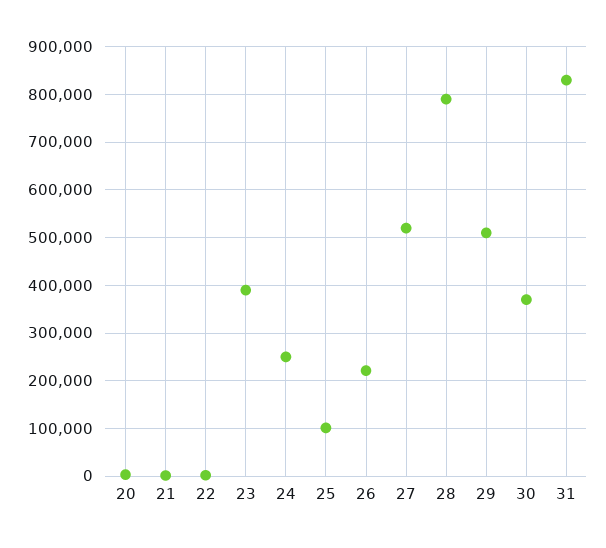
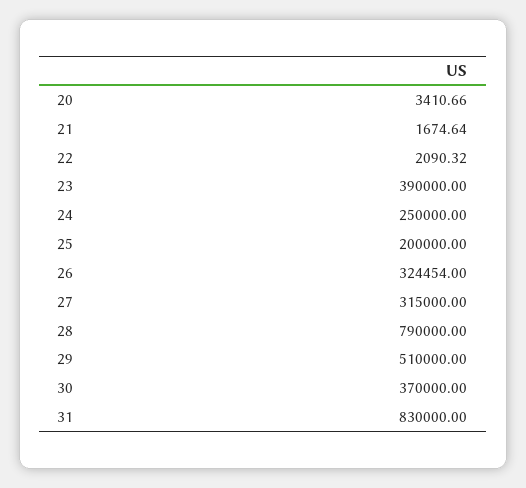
  {
    "20": 3410.66,
    "21": 1674.64,
    "22": 2090.32,
    "23": 390000,
    "24": 250000,
-   "25": 100000,
+   "25": 200000,
-   "26": 220000,
+   "26": 324454,
-   "27": 520000,
+   "27": 315000,
    "28": 790000,
    "29": 510000,
    "30": 370000,
    "31": 830000
  }

